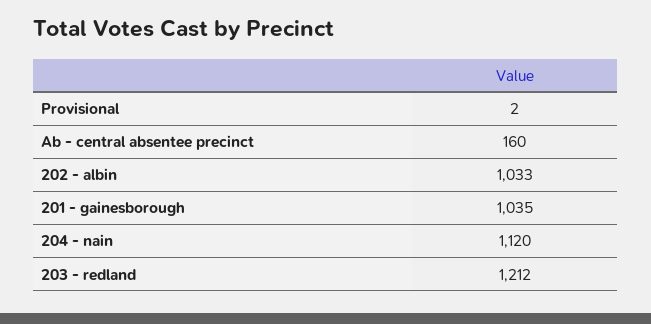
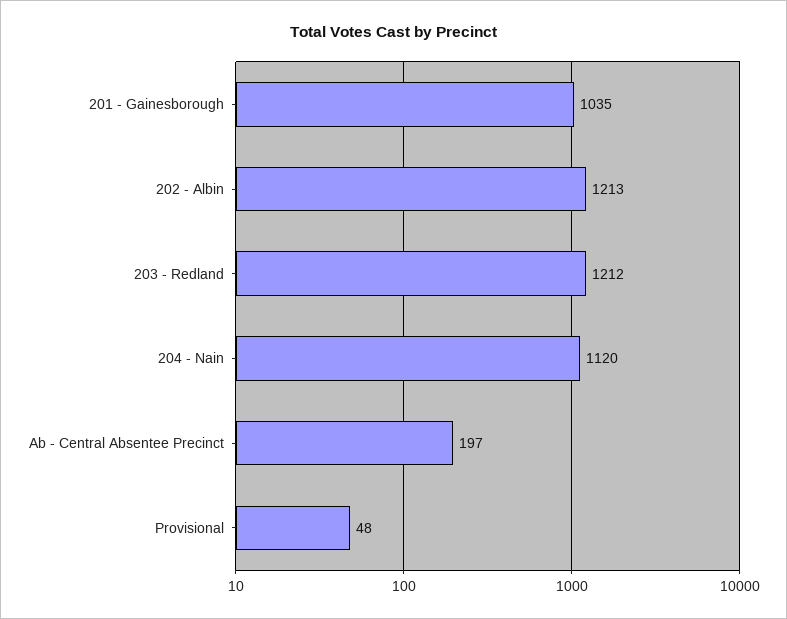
  {
-   "Provisional": 2,
+   "Provisional": 48,
-   "Ab - central absentee precinct": 160,
+   "Ab - central absentee precinct": 197,
-   "202 - albin": 1033,
+   "202 - albin": 1213,
    "201 - gainesborough": 1035,
    "204 - nain": 1120,
    "203 - redland": 1212
  }

